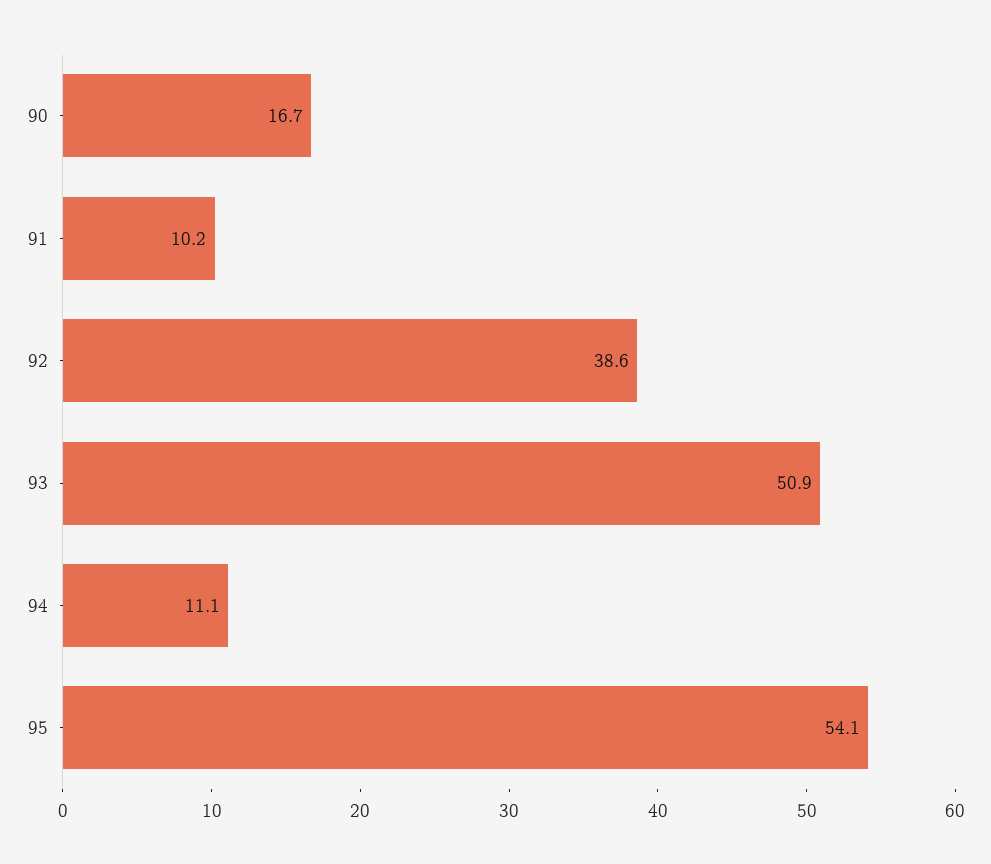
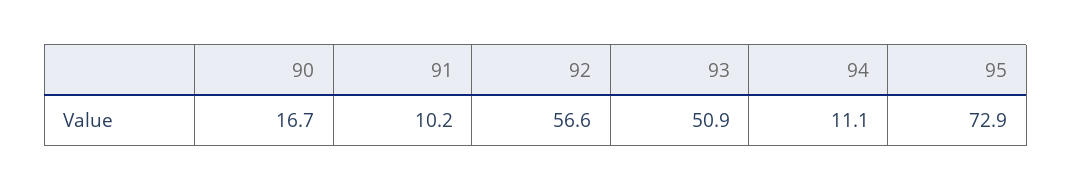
  {
    "90": 16.7,
    "91": 10.2,
-   "92": 38.6,
+   "92": 56.6,
    "93": 50.9,
    "94": 11.1,
-   "95": 54.1
+   "95": 72.9
  }

